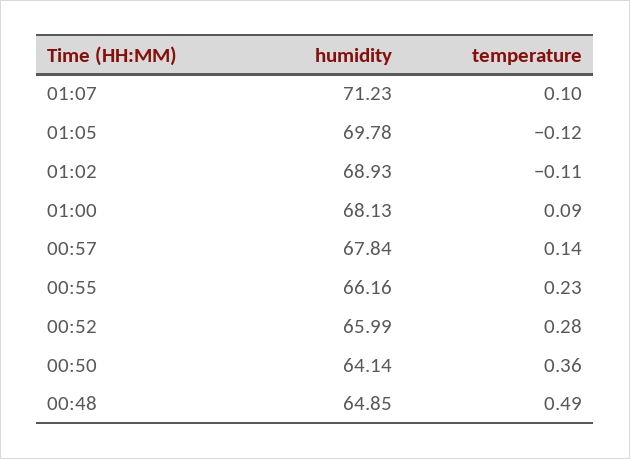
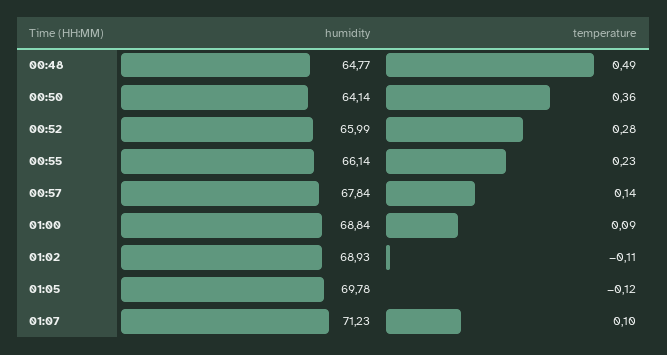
  {
    "humidity": {
      "01:07": 71.23,
      "01:05": 69.78,
      "01:02": 68.93,
-     "01:00": 68.13,
+     "01:00": 68.84,
      "00:57": 67.84,
-     "00:55": 66.16,
+     "00:55": 66.14,
      "00:52": 65.99,
      "00:50": 64.14,
-     "00:48": 64.85
+     "00:48": 64.77
    },
    "temperature": {
      "01:07": 0.1,
      "01:05": -0.12,
      "01:02": -0.11,
      "01:00": 0.09,
      "00:57": 0.14,
      "00:55": 0.23,
      "00:52": 0.28,
      "00:50": 0.36,
      "00:48": 0.49
    }
  }

